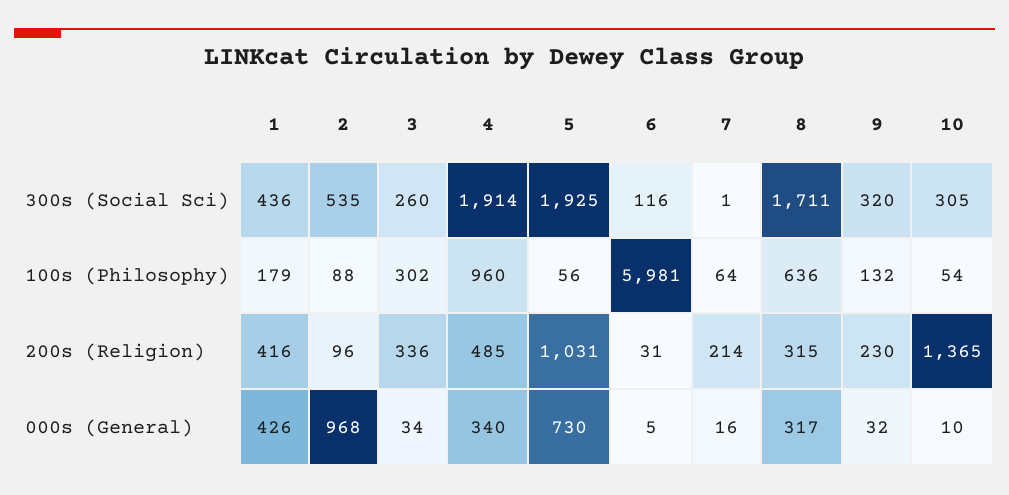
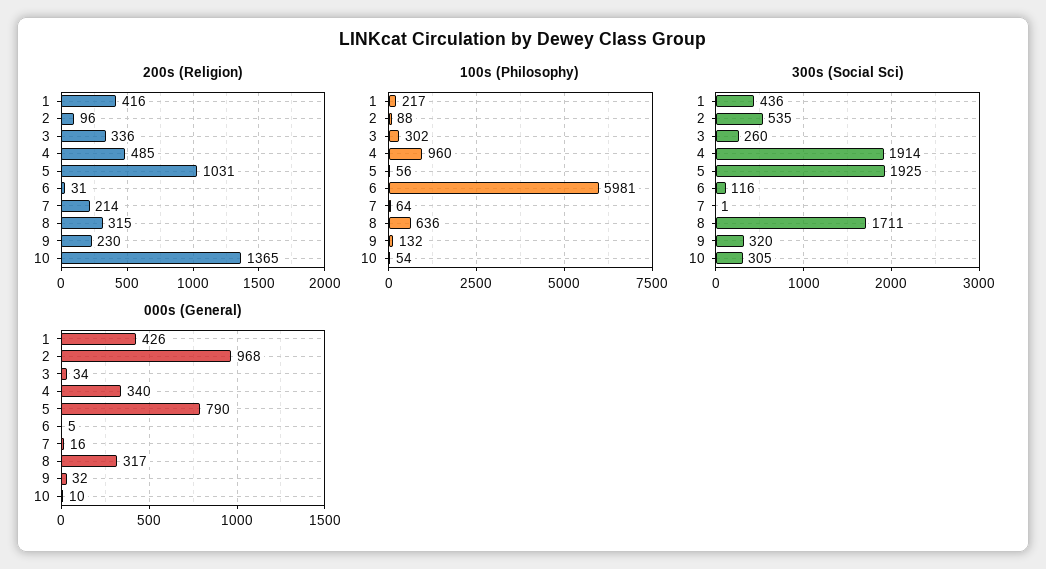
  {
    "300s (Social Sci)": {
      "1": 436,
      "2": 535,
      "3": 260,
      "4": 1914,
      "5": 1925,
      "6": 116,
      "7": 1,
      "8": 1711,
      "9": 320,
      "10": 305
    },
    "100s (Philosophy)": {
-     "1": 179,
+     "1": 217,
      "2": 88,
      "3": 302,
      "4": 960,
      "5": 56,
      "6": 5981,
      "7": 64,
      "8": 636,
      "9": 132,
      "10": 54
    },
    "200s (Religion)": {
      "1": 416,
      "2": 96,
      "3": 336,
      "4": 485,
      "5": 1031,
      "6": 31,
      "7": 214,
      "8": 315,
      "9": 230,
      "10": 1365
    },
    "000s (General)": {
      "1": 426,
      "2": 968,
      "3": 34,
      "4": 340,
-     "5": 730,
+     "5": 790,
      "6": 5,
      "7": 16,
      "8": 317,
      "9": 32,
      "10": 10
    }
  }

